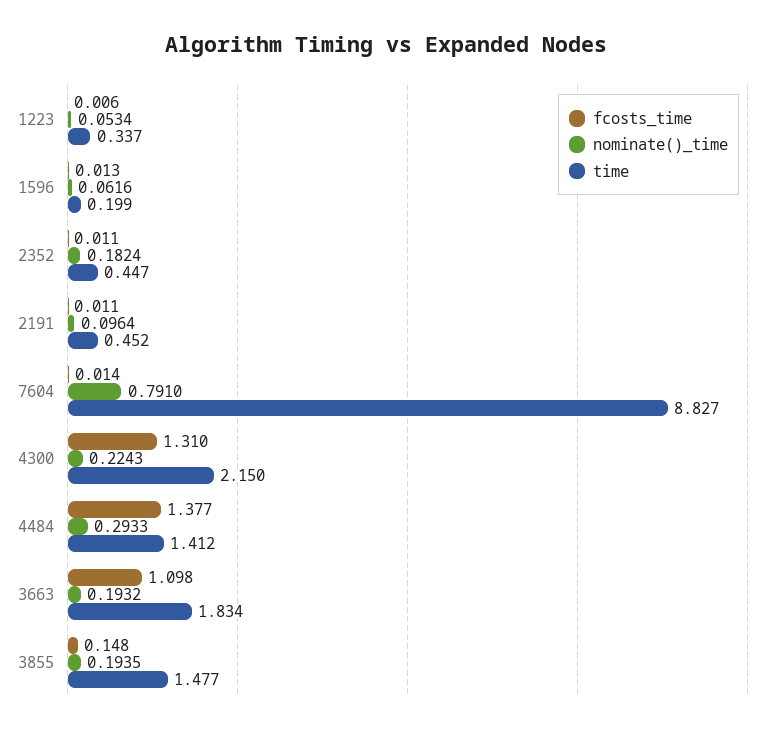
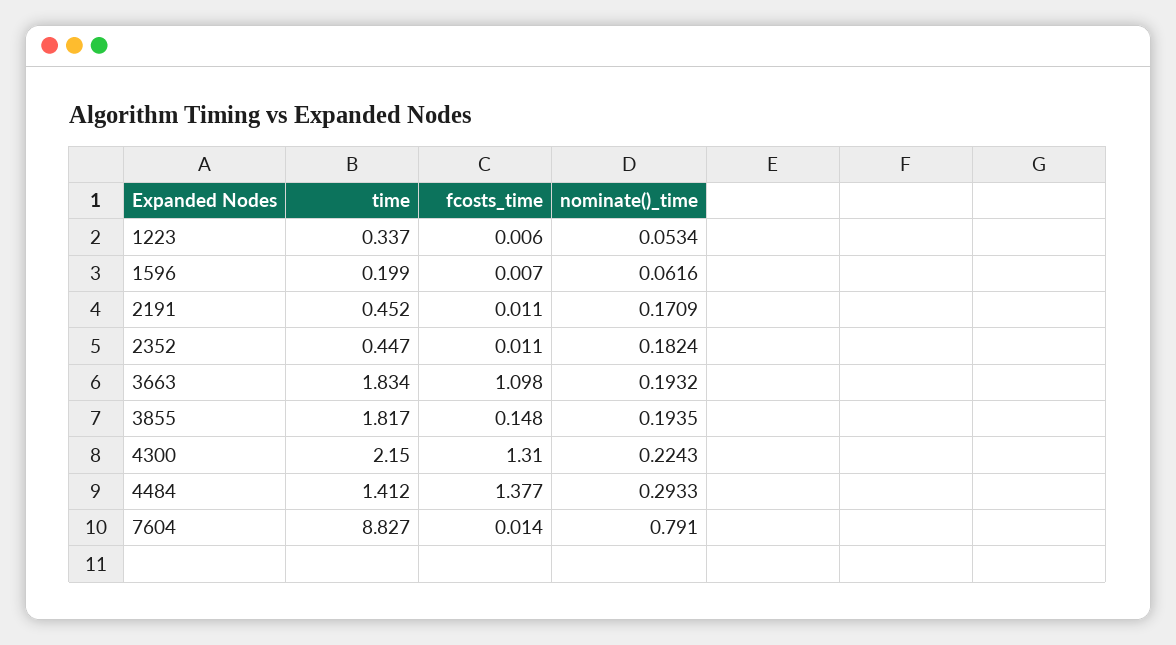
  {
    "fcosts_time": {
      "1223": 0.006,
-     "1596": 0.013,
+     "1596": 0.007,
      "2352": 0.011,
      "2191": 0.011,
      "7604": 0.014,
      "4300": 1.31,
      "4484": 1.377,
      "3663": 1.098,
      "3855": 0.148
    },
    "nominate()_time": {
      "1223": 0.0534,
      "1596": 0.0616,
      "2352": 0.1824,
-     "2191": 0.0964,
+     "2191": 0.1709,
      "7604": 0.791,
      "4300": 0.2243,
      "4484": 0.2933,
      "3663": 0.1932,
      "3855": 0.1935
    },
    "time": {
      "1223": 0.337,
      "1596": 0.199,
      "2352": 0.447,
      "2191": 0.452,
      "7604": 8.827,
      "4300": 2.15,
      "4484": 1.412,
      "3663": 1.834,
-     "3855": 1.477
+     "3855": 1.817
    }
  }

